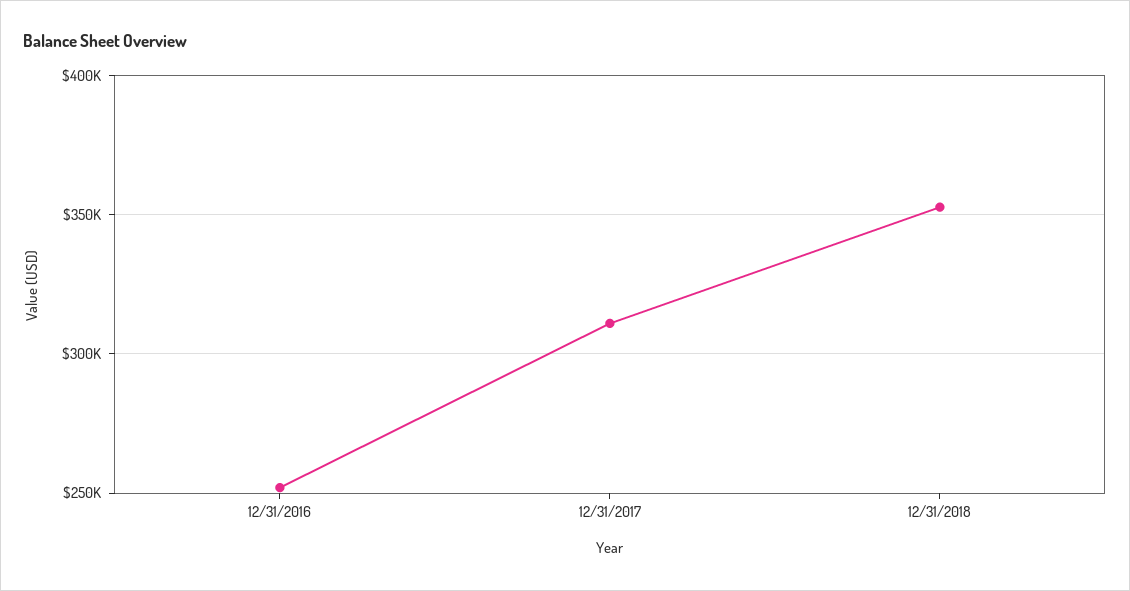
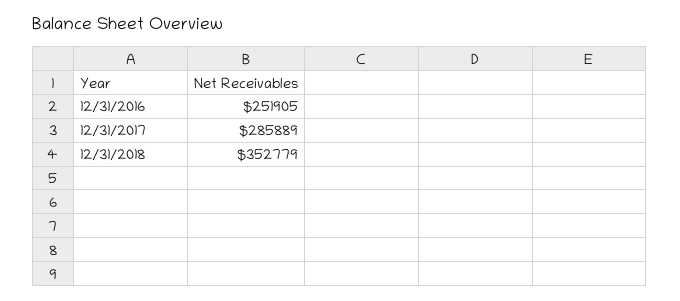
  {
    "12/31/2016": 251905,
-   "12/31/2017": 310000,
+   "12/31/2017": 285889,
    "12/31/2018": 352779
  }

